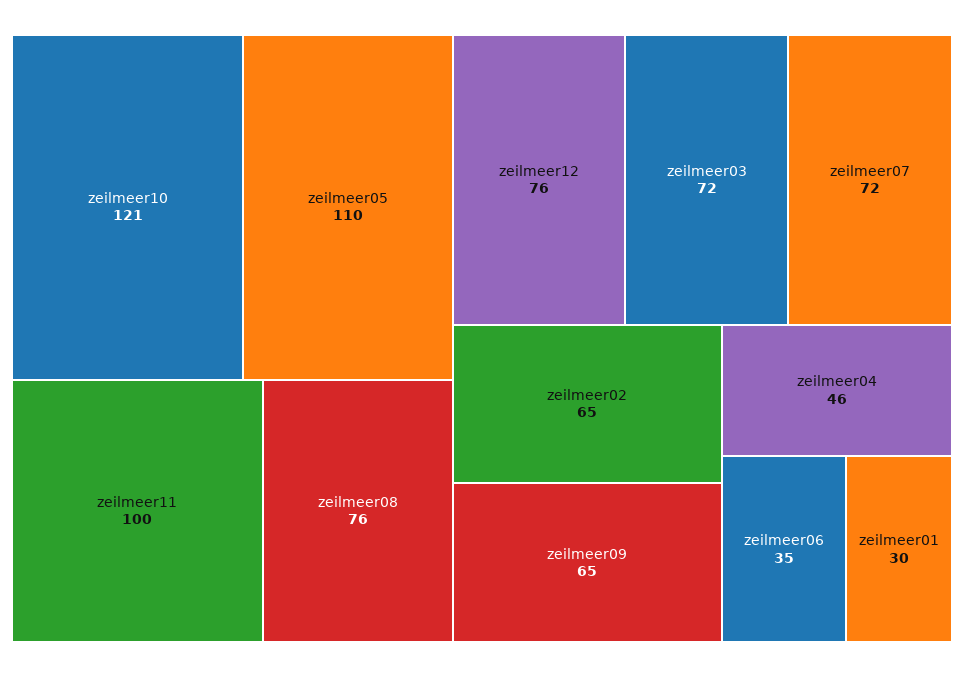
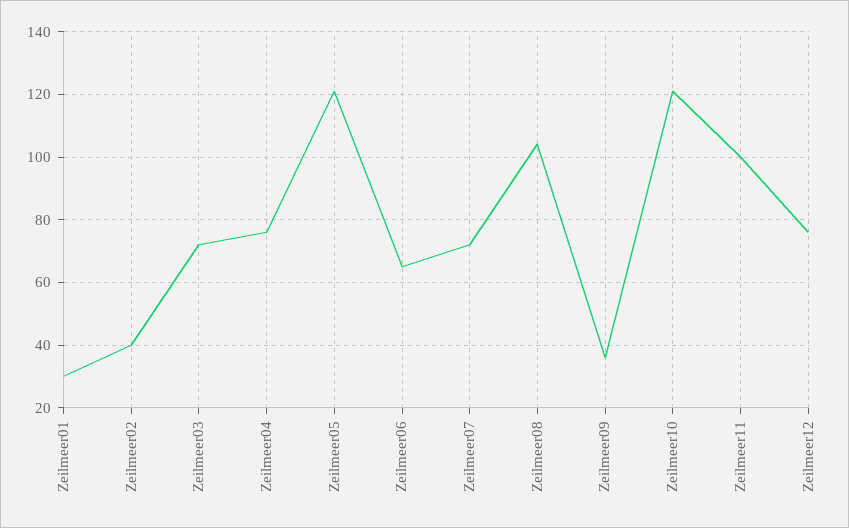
  {
    "zeilmeer10": 121,
-   "zeilmeer05": 110,
+   "zeilmeer05": 120,
    "zeilmeer11": 100,
-   "zeilmeer08": 76,
+   "zeilmeer08": 105,
    "zeilmeer12": 76,
    "zeilmeer03": 72,
    "zeilmeer07": 72,
-   "zeilmeer02": 65,
+   "zeilmeer02": 40,
-   "zeilmeer09": 65,
+   "zeilmeer09": 35,
-   "zeilmeer04": 46,
+   "zeilmeer04": 75,
-   "zeilmeer06": 35,
+   "zeilmeer06": 65,
    "zeilmeer01": 30
  }

